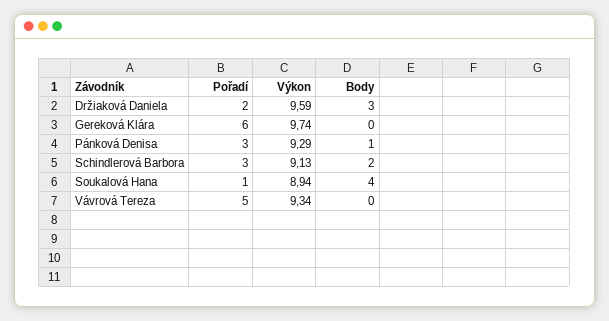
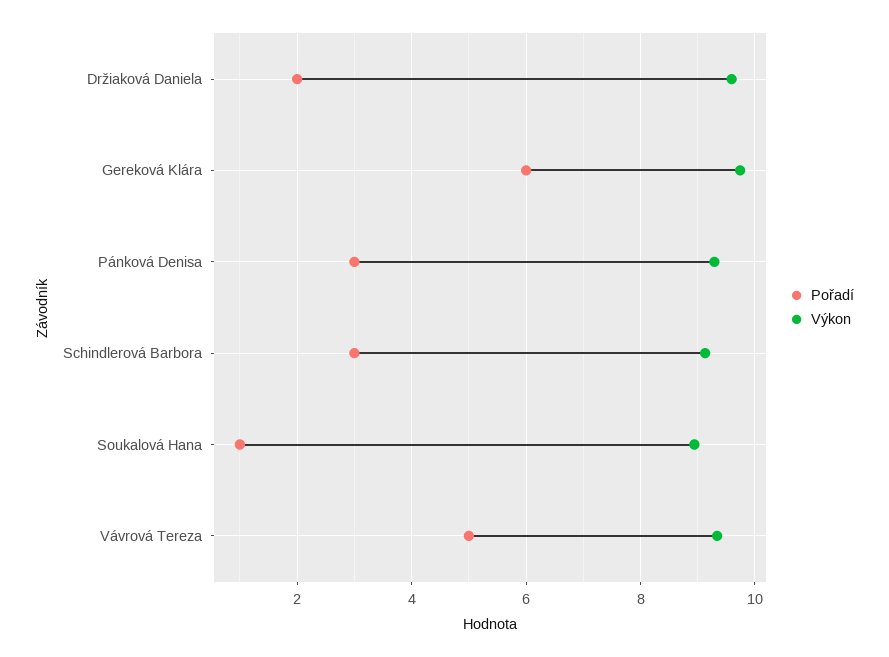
  {
    "Pořadí": {
      "Držiaková Daniela": 2,
      "Gereková Klára": 6,
      "Pánková Denisa": 3,
      "Schindlerová Barbora": 3,
      "Soukalová Hana": 1,
      "Vávrová Tereza": 5
    },
    "Výkon": {
      "Držiaková Daniela": 9.59,
      "Gereková Klára": 9.74,
      "Pánková Denisa": 9.29,
      "Schindlerová Barbora": 9.13,
      "Soukalová Hana": 8.94,
      "Vávrová Tereza": 9.34
-   },
+   }
-   "Body": {
-     "Držiaková Daniela": 3,
-     "Gereková Klára": 0,
-     "Pánková Denisa": 1,
-     "Schindlerová Barbora": 2,
-     "Soukalová Hana": 4,
-     "Vávrová Tereza": 0
-   }
  }

